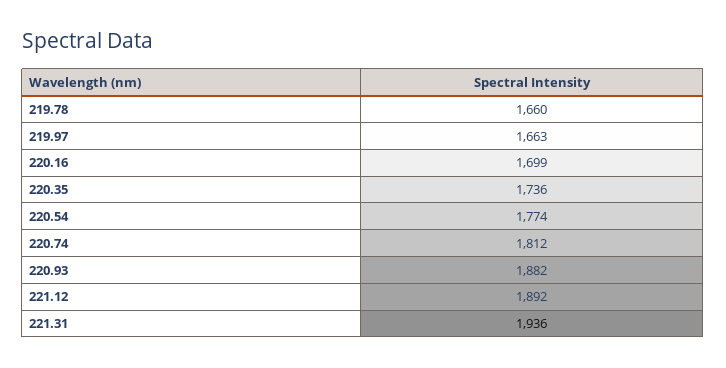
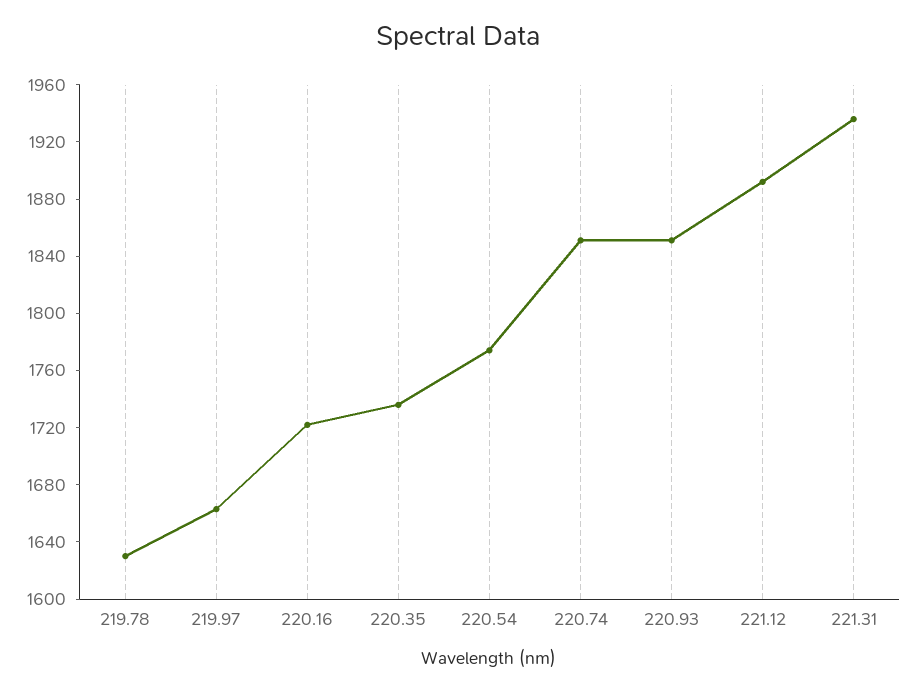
  {
-   "219.78": 1660,
+   "219.78": 1630,
    "219.97": 1663,
-   "220.16": 1699,
+   "220.16": 1720,
    "220.35": 1736,
    "220.54": 1774,
-   "220.74": 1812,
+   "220.74": 1850,
-   "220.93": 1882,
+   "220.93": 1850,
    "221.12": 1892,
    "221.31": 1936
  }

